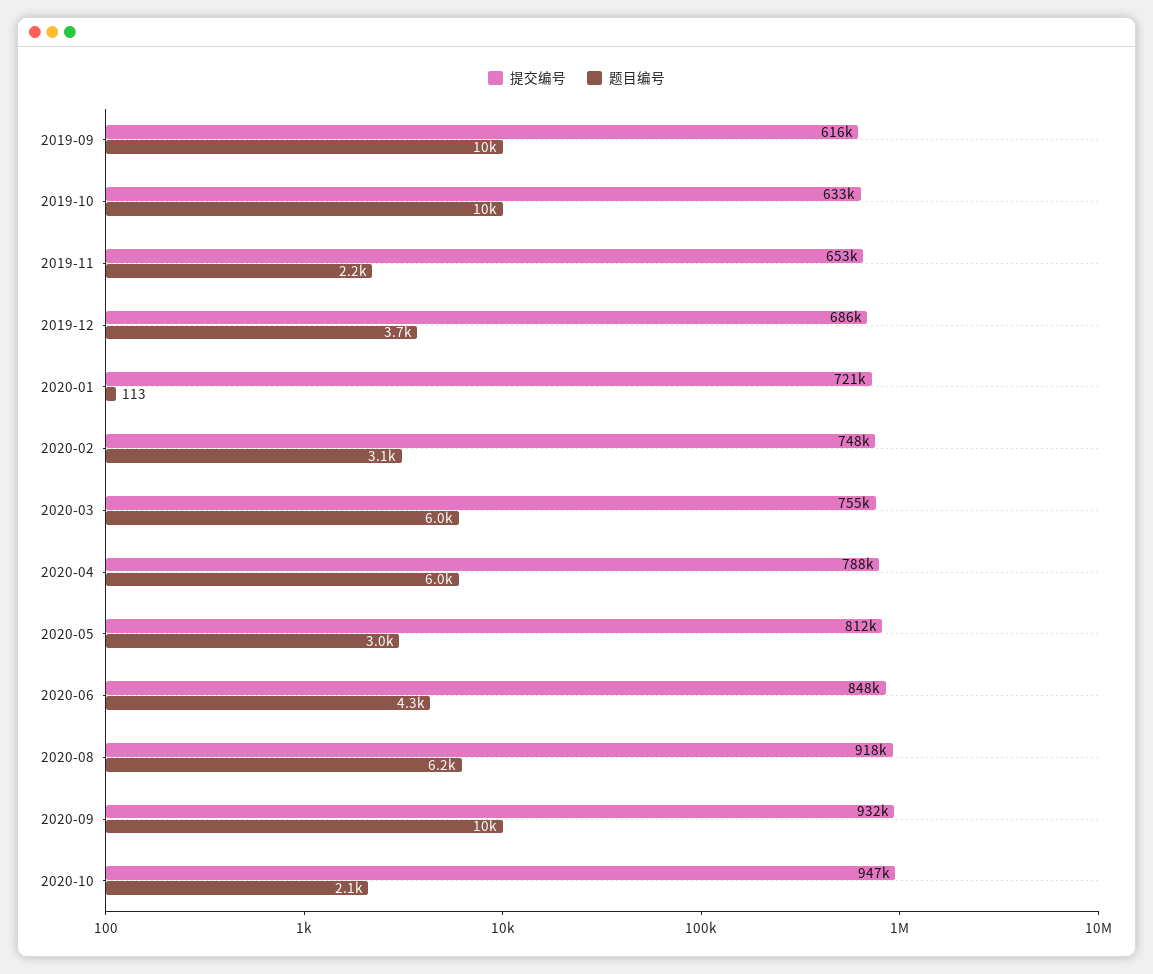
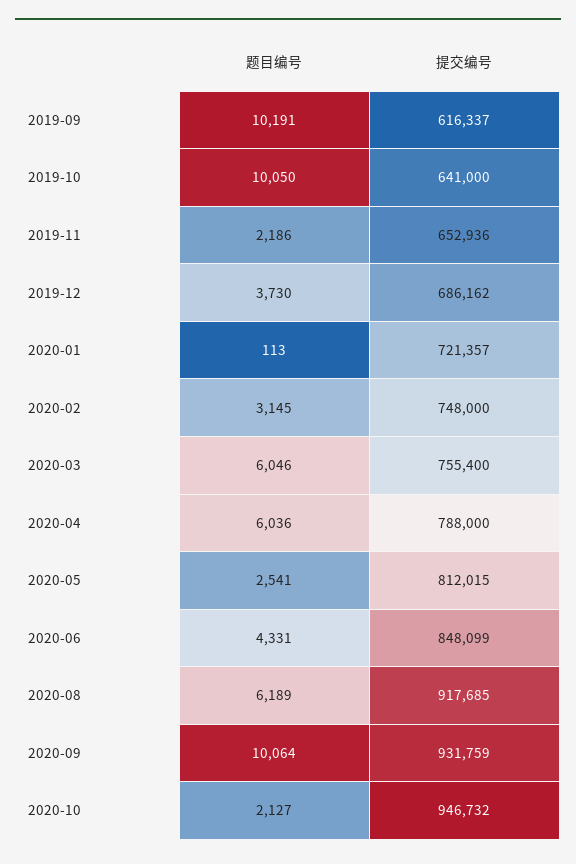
  {
    "提交编号": {
      "2019-09": 616337,
-     "2019-10": 633000,
+     "2019-10": 641000,
      "2019-11": 652936,
      "2019-12": 686162,
      "2020-01": 721357,
      "2020-02": 748000,
      "2020-03": 755400,
      "2020-04": 788000,
      "2020-05": 812015,
      "2020-06": 848099,
      "2020-08": 917685,
      "2020-09": 931759,
      "2020-10": 946732
    },
    "题目编号": {
      "2019-09": 10191,
      "2019-10": 10050,
      "2019-11": 2186,
      "2019-12": 3730,
      "2020-01": 113,
      "2020-02": 3145,
      "2020-03": 6046,
      "2020-04": 6036,
-     "2020-05": 3000,
+     "2020-05": 2541,
      "2020-06": 4331,
      "2020-08": 6189,
      "2020-09": 10064,
      "2020-10": 2127
    }
  }

